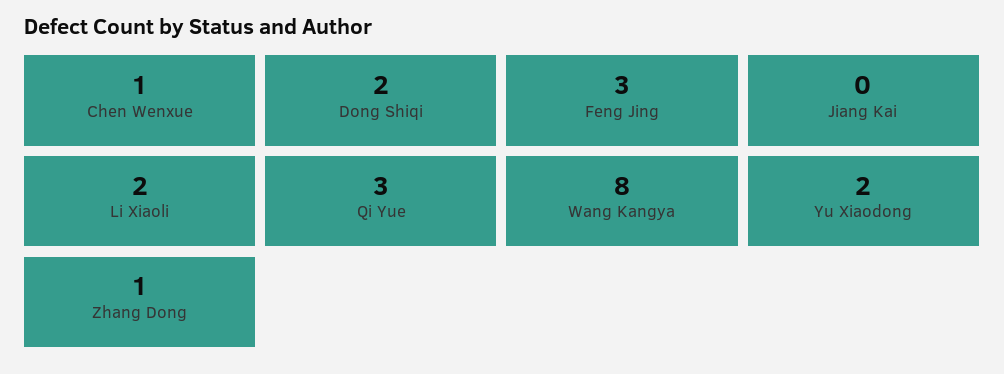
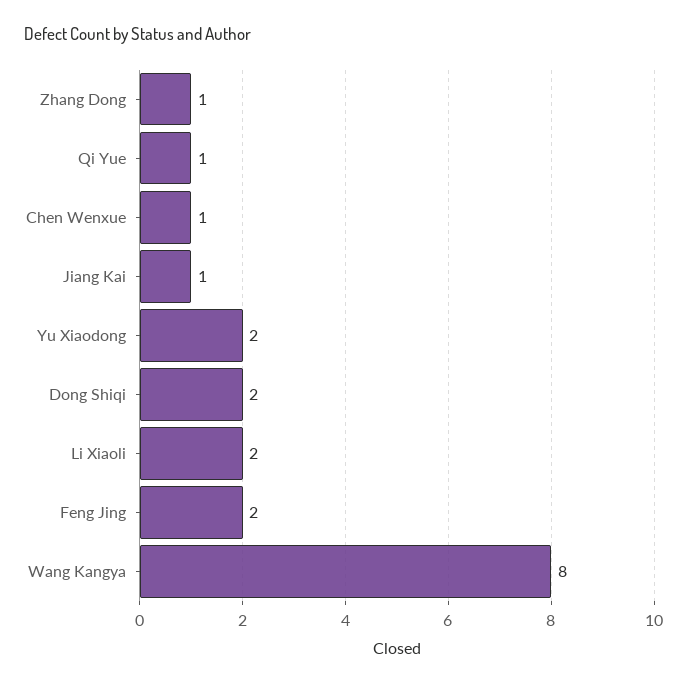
  {
    "Chen Wenxue": 1,
    "Dong Shiqi": 2,
-   "Feng Jing": 3,
+   "Feng Jing": 2,
-   "Jiang Kai": 0,
+   "Jiang Kai": 1,
    "Li Xiaoli": 2,
-   "Qi Yue": 3,
+   "Qi Yue": 1,
    "Wang Kangya": 8,
    "Yu Xiaodong": 2,
    "Zhang Dong": 1
  }

